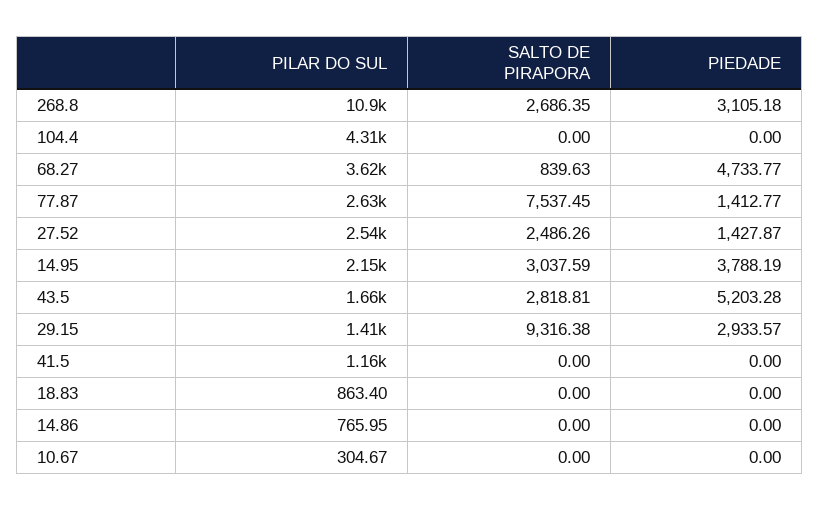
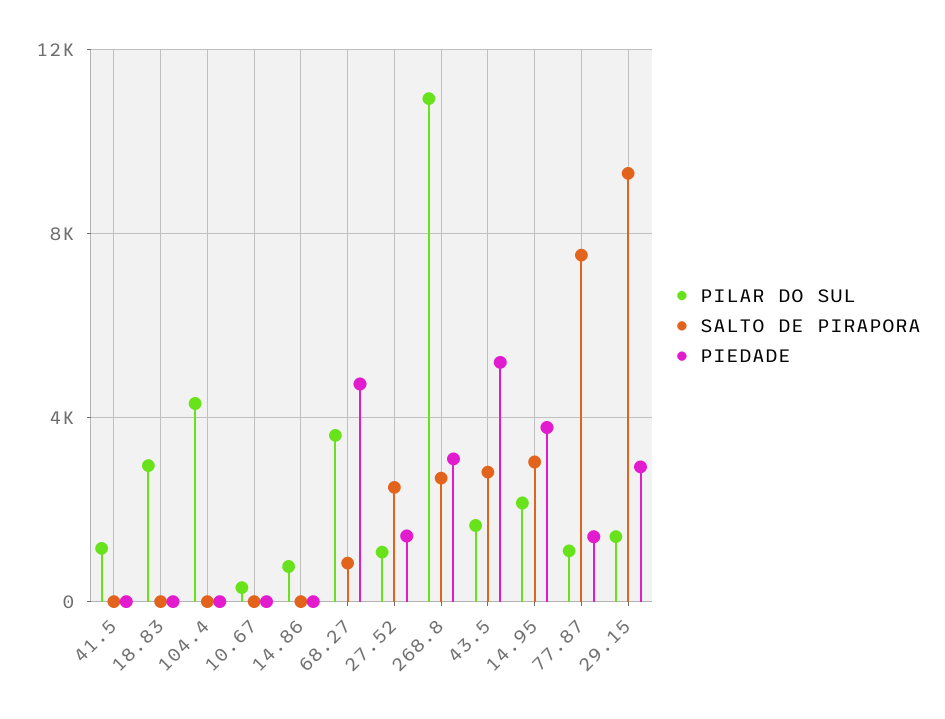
  {
    "PILAR DO SUL": {
      "268.8": 10900,
      "104.4": 4310,
      "68.27": 3620,
-     "77.87": 2630,
+     "77.87": 1000,
-     "27.52": 2540,
+     "27.52": 1000,
      "14.95": 2150,
      "43.5": 1660,
      "29.15": 1410,
      "41.5": 1160,
-     "18.83": 863.4,
+     "18.83": 3000,
      "14.86": 765.95,
      "10.67": 304.67
    },
    "SALTO DE PIRAPORA": {
      "268.8": 2686.35,
      "104.4": 0,
      "68.27": 839.63,
      "77.87": 7537.45,
      "27.52": 2486.26,
      "14.95": 3037.59,
      "43.5": 2818.81,
      "29.15": 9316.38,
      "41.5": 0,
      "18.83": 0,
      "14.86": 0,
      "10.67": 0
    },
    "PIEDADE": {
      "268.8": 3105.18,
      "104.4": 0,
      "68.27": 4733.77,
      "77.87": 1412.77,
      "27.52": 1427.87,
      "14.95": 3788.19,
      "43.5": 5203.28,
      "29.15": 2933.57,
      "41.5": 0,
      "18.83": 0,
      "14.86": 0,
      "10.67": 0
    }
  }

